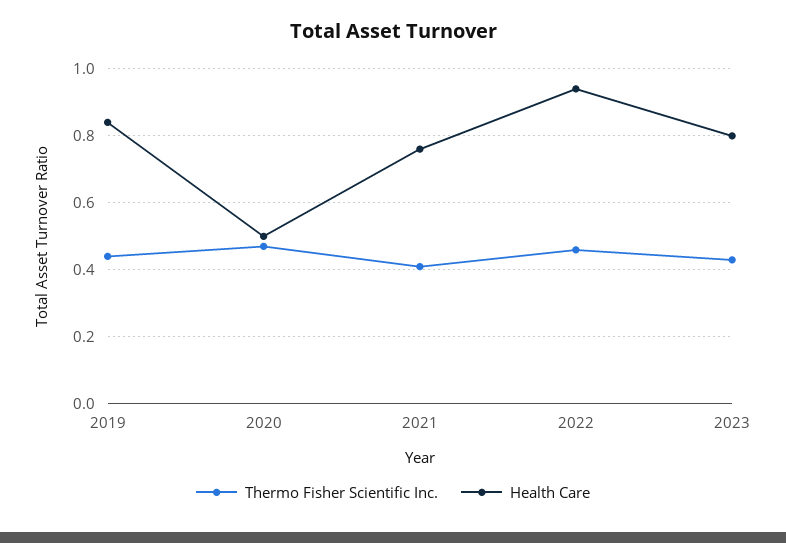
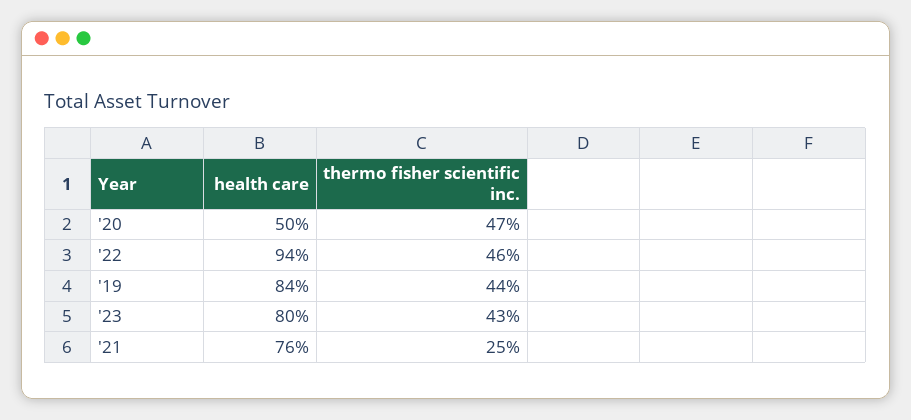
  {
    "Thermo Fisher Scientific Inc.": {
      "2019": 0.44,
      "2020": 0.47,
-     "2021": 0.4,
+     "2021": 0.25,
      "2022": 0.46,
      "2023": 0.43
    },
    "Health Care": {
      "2019": 0.84,
      "2020": 0.5,
      "2021": 0.76,
      "2022": 0.94,
      "2023": 0.8
    }
  }

